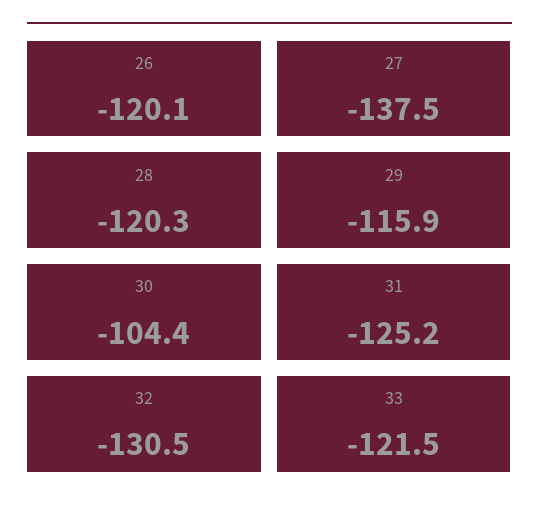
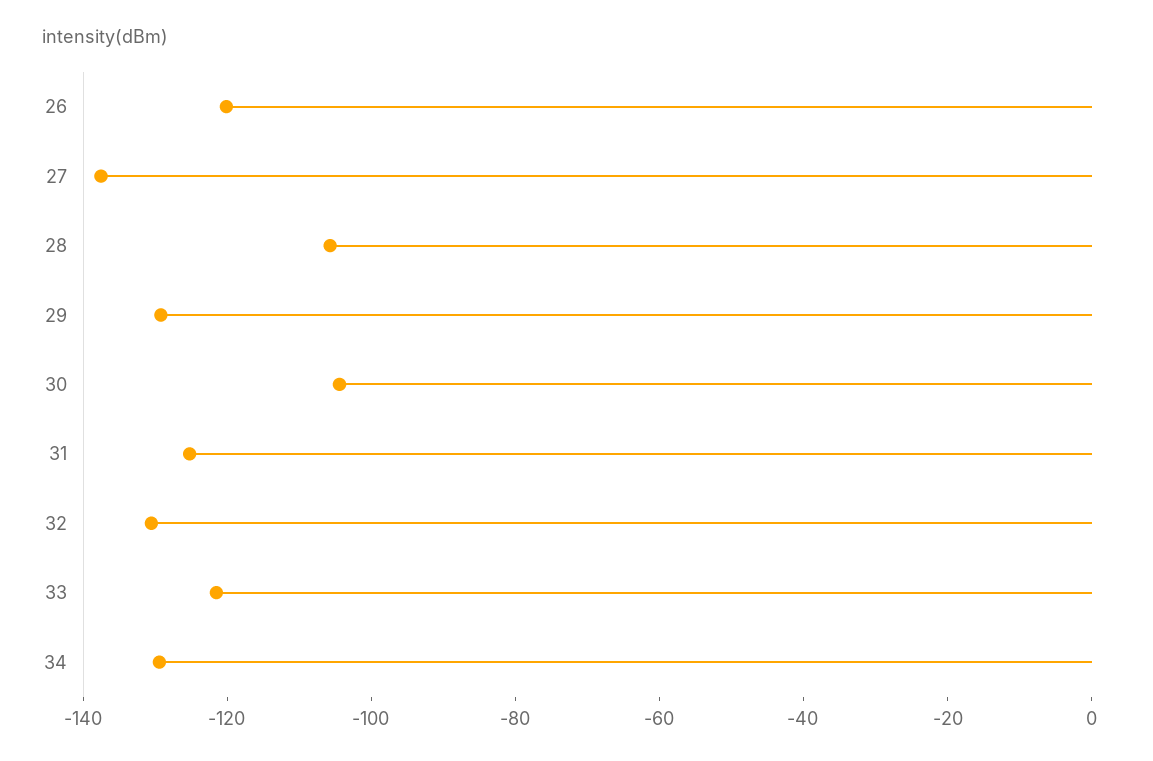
  {
    "26": -120.1,
    "27": -137.5,
-   "28": -120.3,
+   "28": -105,
-   "29": -115.9,
+   "29": -130,
    "30": -104.4,
    "31": -125.2,
    "32": -130.5,
-   "33": -121.5
+   "33": -121.5,
+   "34": -130
  }

